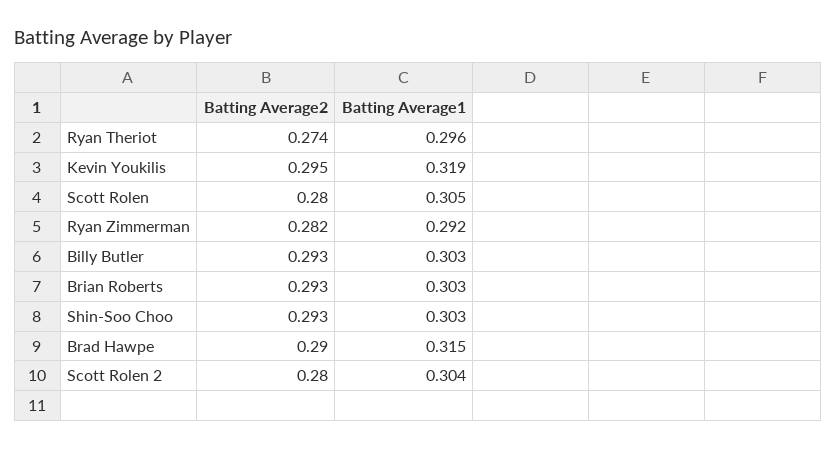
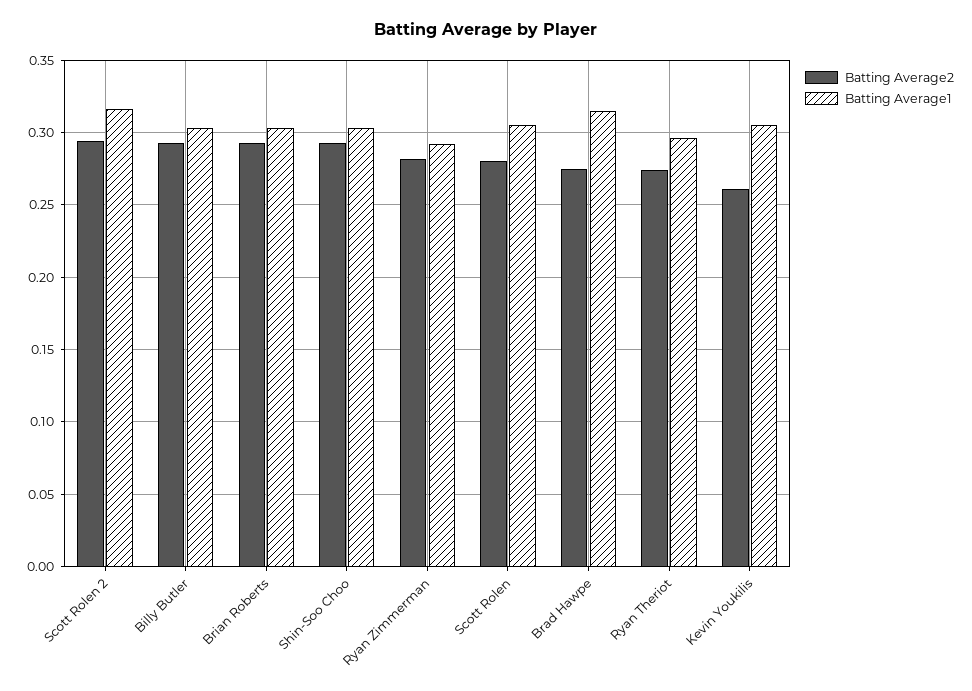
  {
    "Batting Average2": {
      "Ryan Theriot": 0.274,
-     "Kevin Youkilis": 0.295,
+     "Kevin Youkilis": 0.26,
      "Scott Rolen": 0.28,
      "Ryan Zimmerman": 0.282,
      "Billy Butler": 0.293,
      "Brian Roberts": 0.293,
      "Shin-Soo Choo": 0.293,
-     "Brad Hawpe": 0.29,
+     "Brad Hawpe": 0.275,
-     "Scott Rolen 2": 0.28
+     "Scott Rolen 2": 0.295
    },
    "Batting Average1": {
      "Ryan Theriot": 0.296,
-     "Kevin Youkilis": 0.319,
+     "Kevin Youkilis": 0.305,
      "Scott Rolen": 0.305,
      "Ryan Zimmerman": 0.292,
      "Billy Butler": 0.303,
      "Brian Roberts": 0.303,
      "Shin-Soo Choo": 0.303,
      "Brad Hawpe": 0.315,
-     "Scott Rolen 2": 0.304
+     "Scott Rolen 2": 0.315
    }
  }

